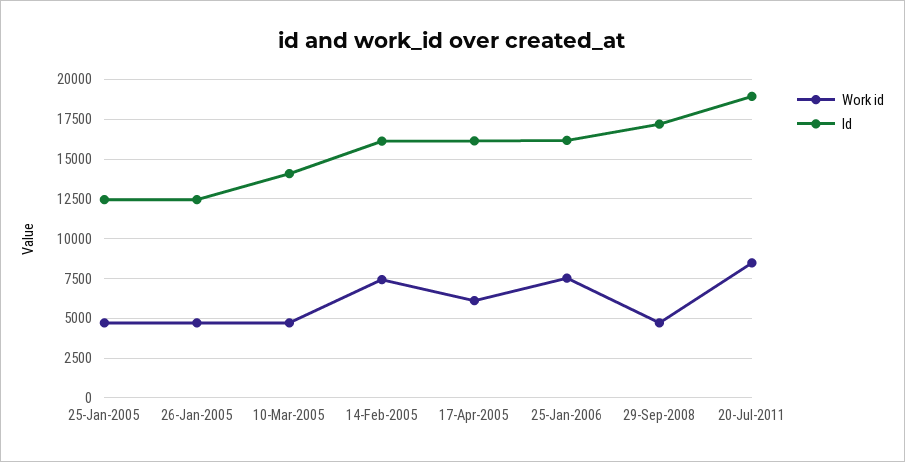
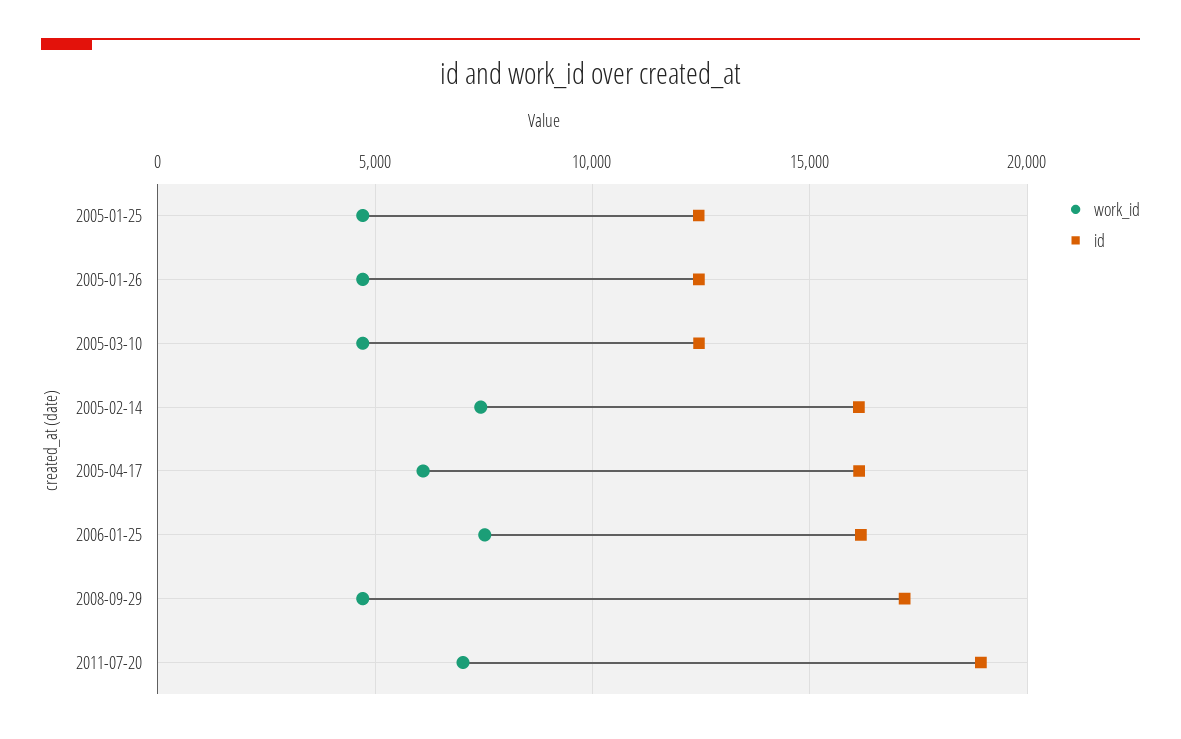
  {
    "Work id": {
      "25-Jan-2005": 4500,
      "26-Jan-2005": 4500,
      "10-Mar-2005": 4500,
      "14-Feb-2005": 7500,
      "17-Apr-2005": 6000,
      "25-Jan-2006": 7500,
      "29-Sep-2008": 4500,
-     "20-Jul-2011": 8500
+     "20-Jul-2011": 7000
    },
    "Id": {
      "25-Jan-2005": 12500,
      "26-Jan-2005": 12500,
-     "10-Mar-2005": 14000,
+     "10-Mar-2005": 12500,
      "14-Feb-2005": 16000,
      "17-Apr-2005": 16000,
      "25-Jan-2006": 16000,
      "29-Sep-2008": 17000,
      "20-Jul-2011": 19000
    }
  }

